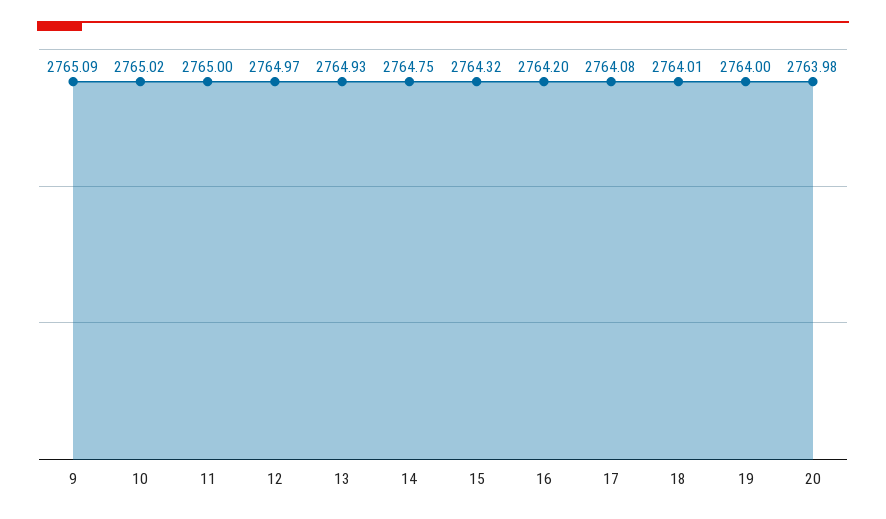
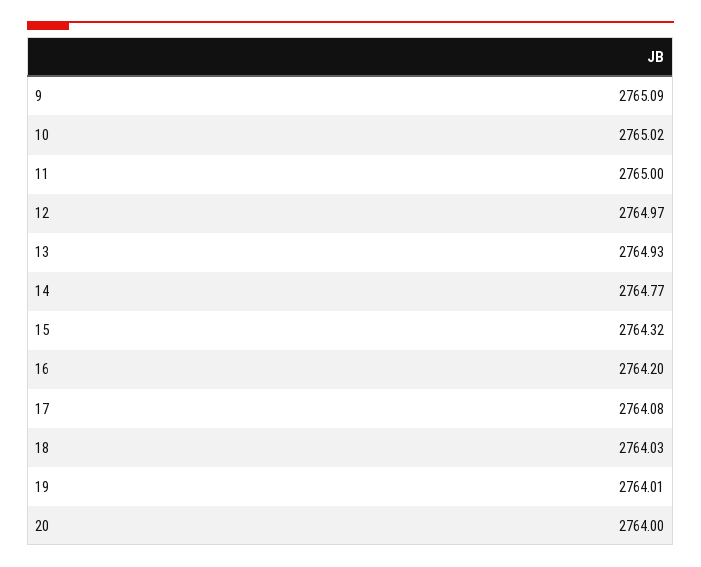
  {
    "9": 2765.09,
    "10": 2765.02,
    "11": 2765,
    "12": 2764.97,
    "13": 2764.93,
-   "14": 2764.75,
+   "14": 2764.77,
    "15": 2764.32,
    "16": 2764.2,
    "17": 2764.08,
-   "18": 2764.01,
+   "18": 2764.03,
-   "19": 2764,
+   "19": 2764.01,
-   "20": 2763.98
+   "20": 2764
  }

